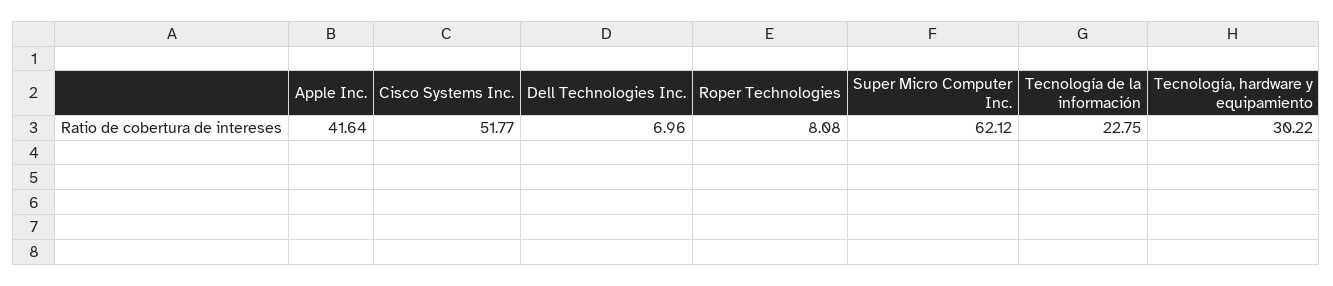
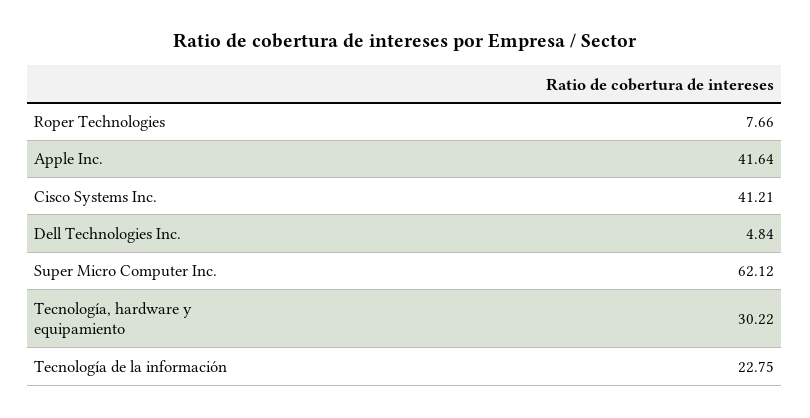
  {
    "Apple Inc.": 41.64,
-   "Cisco Systems Inc.": 51.77,
+   "Cisco Systems Inc.": 41.21,
-   "Dell Technologies Inc.": 6.96,
+   "Dell Technologies Inc.": 4.84,
-   "Roper Technologies": 8.08,
+   "Roper Technologies": 7.66,
    "Super Micro Computer Inc.": 62.12,
    "Tecnología de la información": 22.75,
    "Tecnología, hardware y equipamiento": 30.22
  }

